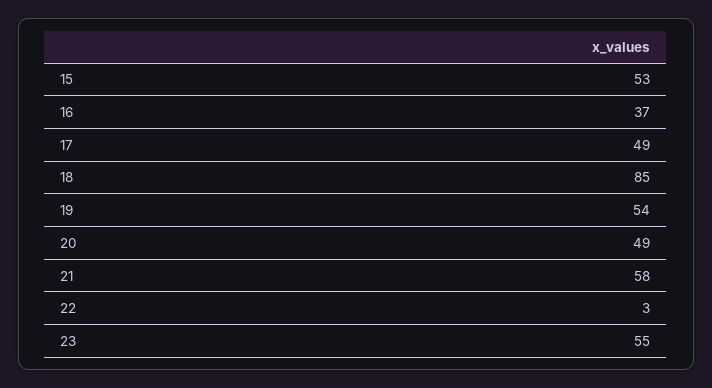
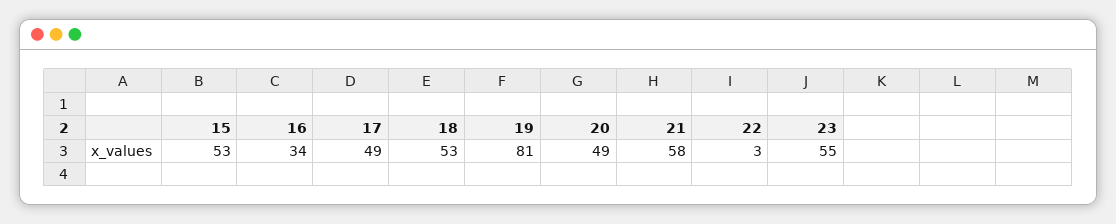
  {
    "15": 53,
-   "16": 37,
+   "16": 34,
    "17": 49,
-   "18": 85,
+   "18": 53,
-   "19": 54,
+   "19": 81,
    "20": 49,
    "21": 58,
    "22": 3,
    "23": 55
  }

